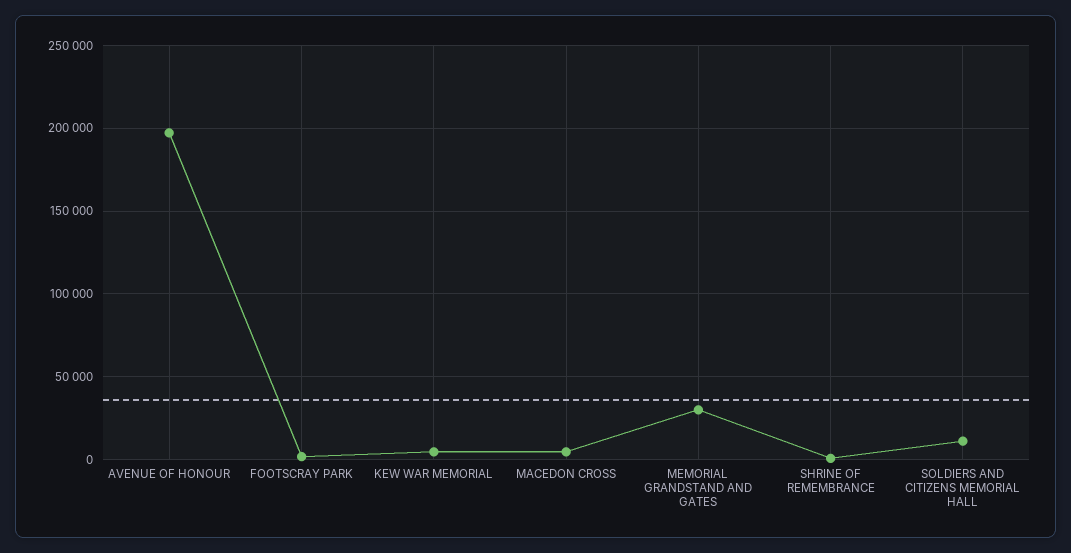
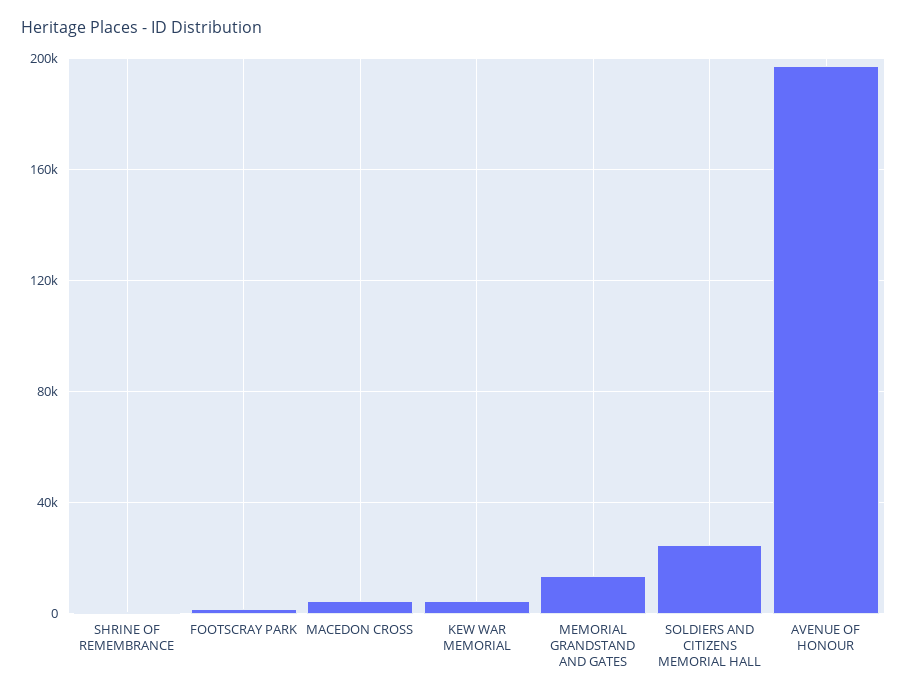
  {
    "AVENUE OF HONOUR": 195000,
    "FOOTSCRAY PARK": 0,
    "KEW WAR MEMORIAL": 5000,
    "MACEDON CROSS": 5000,
-   "MEMORIAL GRANDSTAND AND GATES": 30000,
+   "MEMORIAL GRANDSTAND AND GATES": 15000,
    "SHRINE OF REMEMBRANCE": 0,
-   "SOLDIERS AND CITIZENS MEMORIAL HALL": 10000
+   "SOLDIERS AND CITIZENS MEMORIAL HALL": 25000
  }

